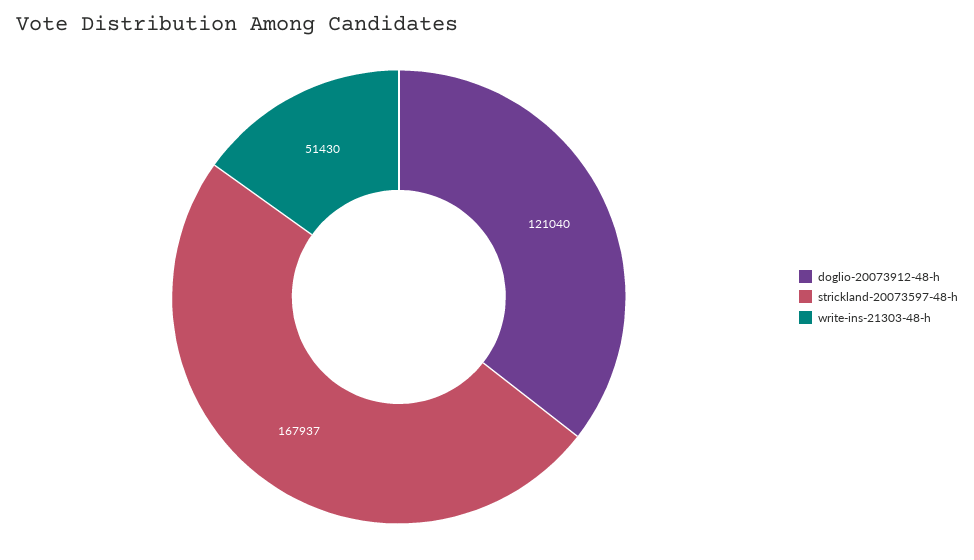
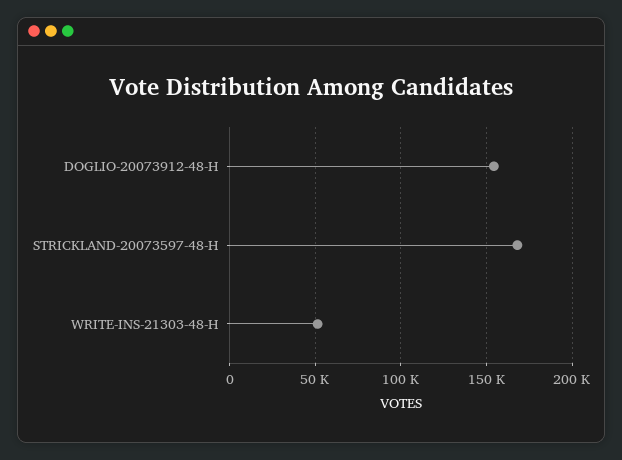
  {
-   "doglio-20073912-48-h": 121040,
+   "doglio-20073912-48-h": 155000,
    "strickland-20073597-48-h": 167937,
    "write-ins-21303-48-h": 51430
  }

